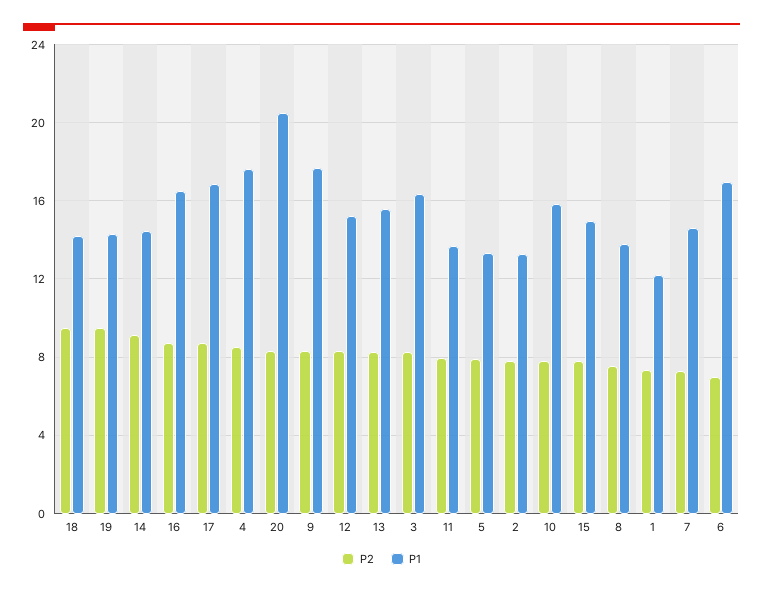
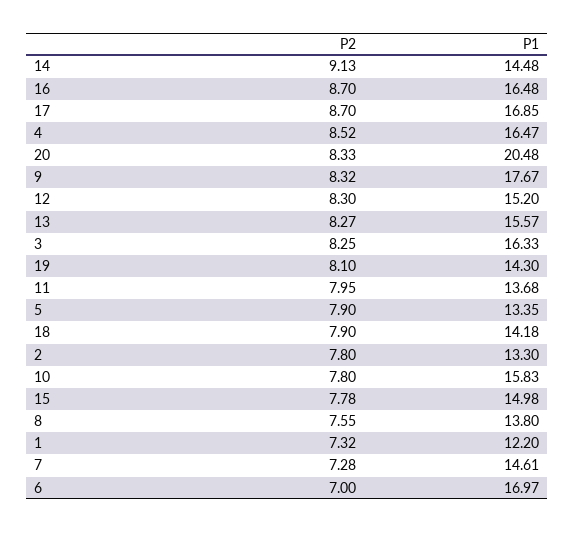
  {
    "P2": {
-     "18": 9.5,
+     "18": 7.9,
-     "19": 9.5,
+     "19": 8.1,
      "14": 9.13,
      "16": 8.7,
      "17": 8.7,
      "4": 8.52,
      "20": 8.33,
      "9": 8.32,
      "12": 8.3,
      "13": 8.27,
      "3": 8.25,
      "11": 7.95,
      "5": 7.9,
      "2": 7.8,
      "10": 7.8,
      "15": 7.78,
      "8": 7.55,
      "1": 7.32,
      "7": 7.28,
      "6": 7
    },
    "P1": {
      "18": 14.18,
      "19": 14.3,
      "14": 14.48,
      "16": 16.48,
      "17": 16.85,
-     "4": 17.5,
+     "4": 16.47,
      "20": 20.48,
      "9": 17.67,
      "12": 15.2,
      "13": 15.57,
      "3": 16.33,
      "11": 13.68,
      "5": 13.35,
      "2": 13.3,
      "10": 15.83,
      "15": 14.98,
      "8": 13.8,
      "1": 12.2,
      "7": 14.61,
      "6": 16.97
    }
  }

